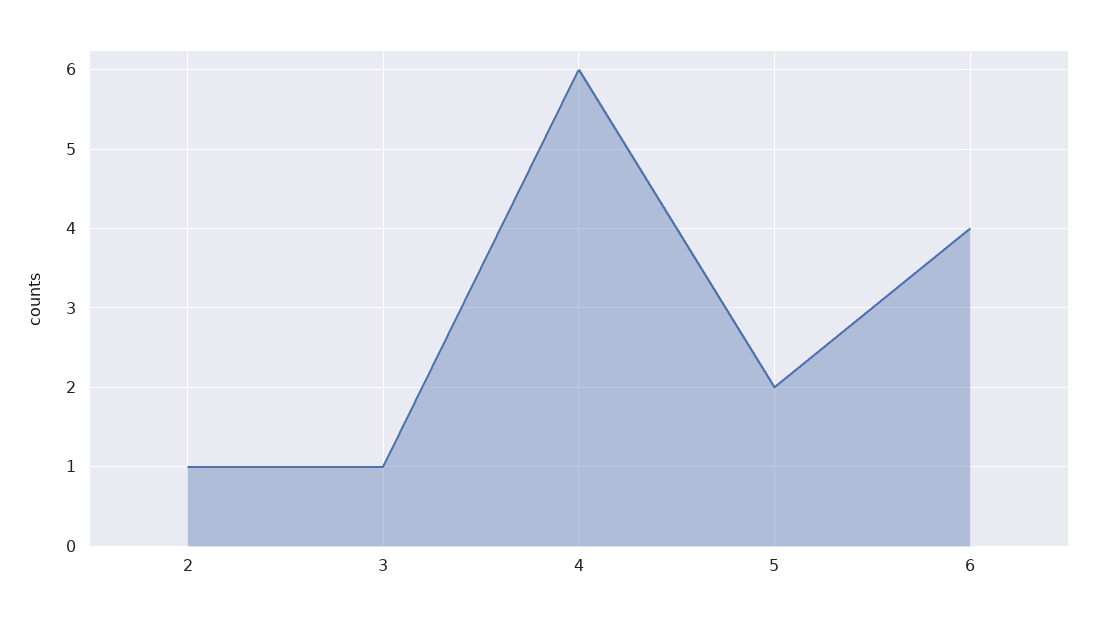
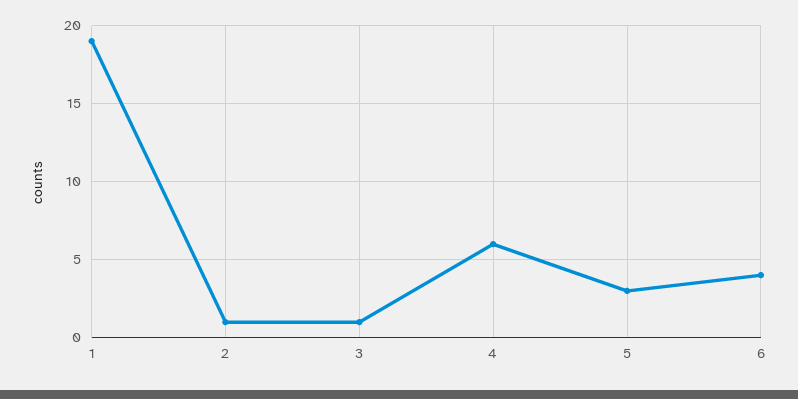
  {
    "2": 1,
    "3": 1,
    "4": 6,
-   "5": 2,
+   "5": 3,
-   "6": 4
+   "6": 4,
+   "1": 19
  }

